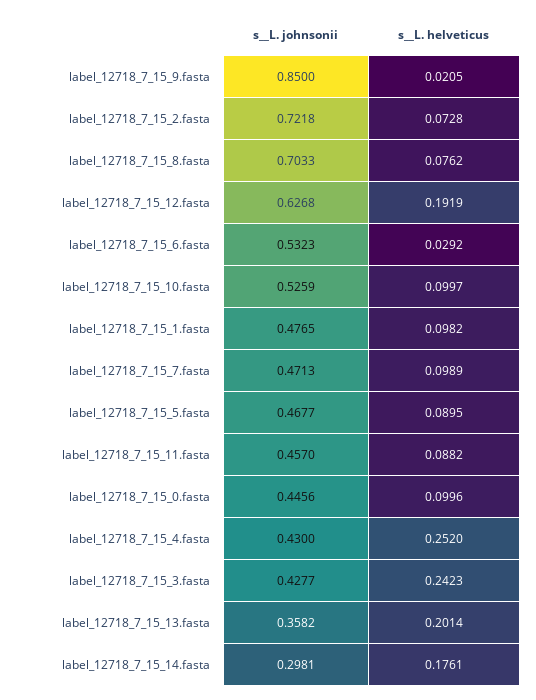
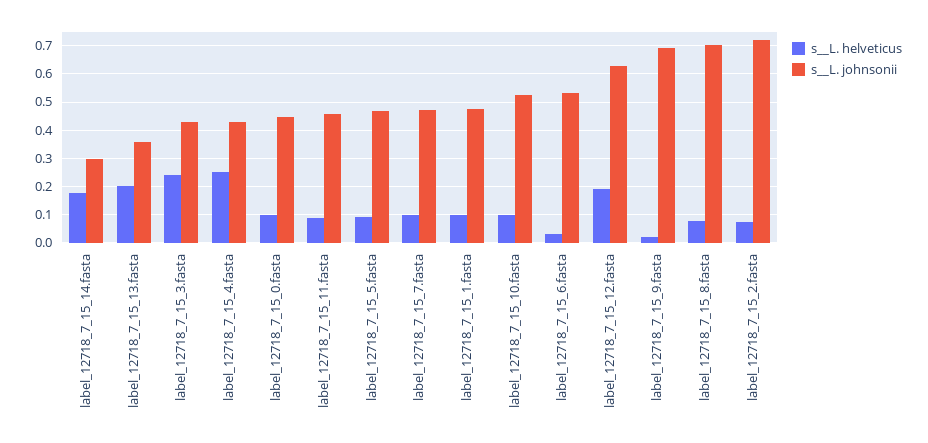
  {
    "s__L. johnsonii": {
-     "label_12718_7_15_9.fasta": 0.85,
+     "label_12718_7_15_9.fasta": 0.7,
      "label_12718_7_15_2.fasta": 0.7218,
      "label_12718_7_15_8.fasta": 0.7033,
      "label_12718_7_15_12.fasta": 0.6268,
      "label_12718_7_15_6.fasta": 0.5323,
      "label_12718_7_15_10.fasta": 0.5259,
      "label_12718_7_15_1.fasta": 0.4765,
      "label_12718_7_15_7.fasta": 0.4713,
      "label_12718_7_15_5.fasta": 0.4677,
      "label_12718_7_15_11.fasta": 0.457,
      "label_12718_7_15_0.fasta": 0.4456,
      "label_12718_7_15_4.fasta": 0.43,
      "label_12718_7_15_3.fasta": 0.4277,
      "label_12718_7_15_13.fasta": 0.3582,
      "label_12718_7_15_14.fasta": 0.2981
    },
    "s__L. helveticus": {
      "label_12718_7_15_9.fasta": 0.0205,
      "label_12718_7_15_2.fasta": 0.0728,
      "label_12718_7_15_8.fasta": 0.0762,
      "label_12718_7_15_12.fasta": 0.1919,
      "label_12718_7_15_6.fasta": 0.0292,
      "label_12718_7_15_10.fasta": 0.0997,
      "label_12718_7_15_1.fasta": 0.0982,
      "label_12718_7_15_7.fasta": 0.0989,
      "label_12718_7_15_5.fasta": 0.0895,
      "label_12718_7_15_11.fasta": 0.0882,
      "label_12718_7_15_0.fasta": 0.0996,
      "label_12718_7_15_4.fasta": 0.252,
      "label_12718_7_15_3.fasta": 0.2423,
      "label_12718_7_15_13.fasta": 0.2014,
      "label_12718_7_15_14.fasta": 0.1761
    }
  }

